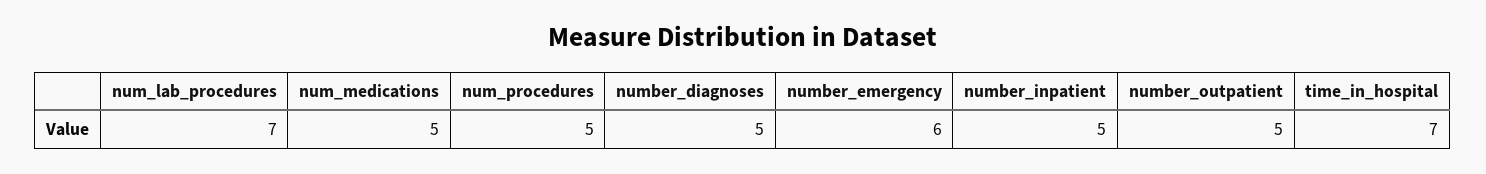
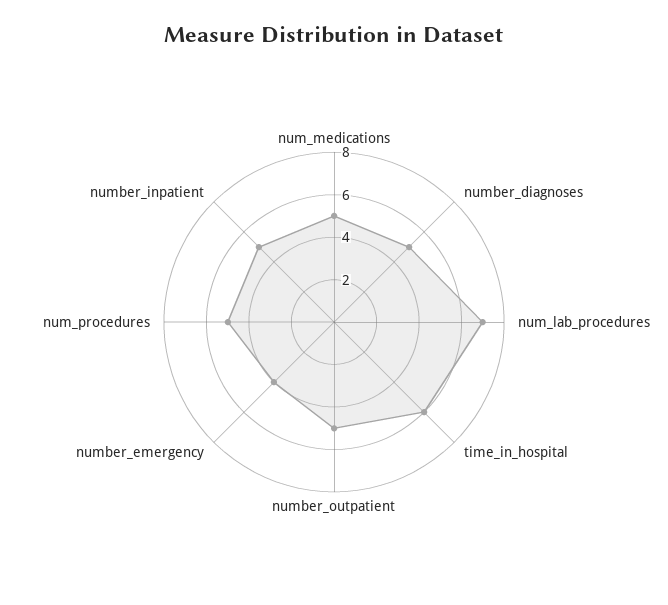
  {
    "num_lab_procedures": 7,
    "num_medications": 5,
    "num_procedures": 5,
    "number_diagnoses": 5,
-   "number_emergency": 6,
+   "number_emergency": 4,
    "number_inpatient": 5,
    "number_outpatient": 5,
-   "time_in_hospital": 7
+   "time_in_hospital": 6
  }

